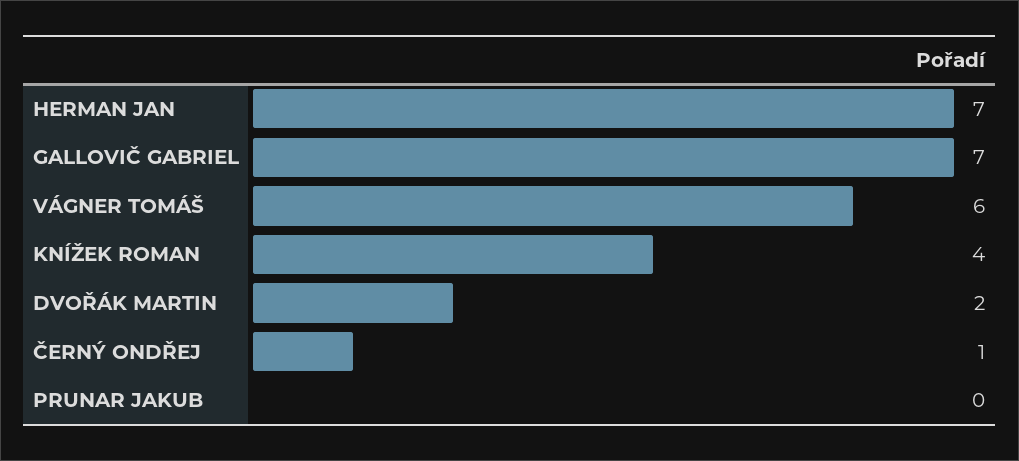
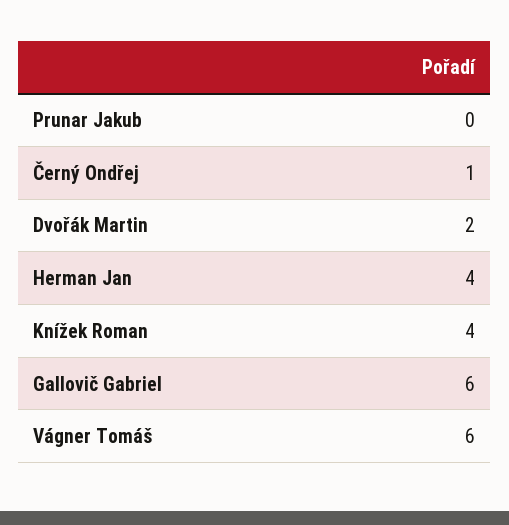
  {
-   "HERMAN JAN": 7,
+   "HERMAN JAN": 4,
-   "GALLOVIČ GABRIEL": 7,
+   "GALLOVIČ GABRIEL": 6,
    "VÁGNER TOMÁŠ": 6,
    "KNÍŽEK ROMAN": 4,
    "DVOŘÁK MARTIN": 2,
    "ČERNÝ ONDŘEJ": 1,
    "PRUNAR JAKUB": 0
  }

